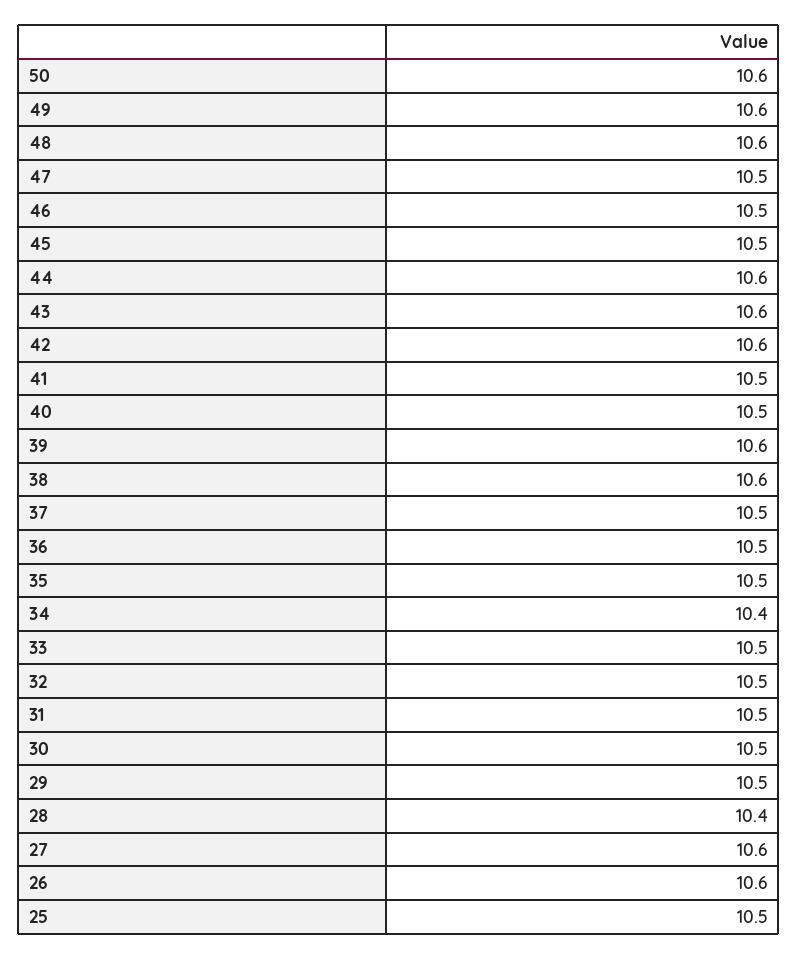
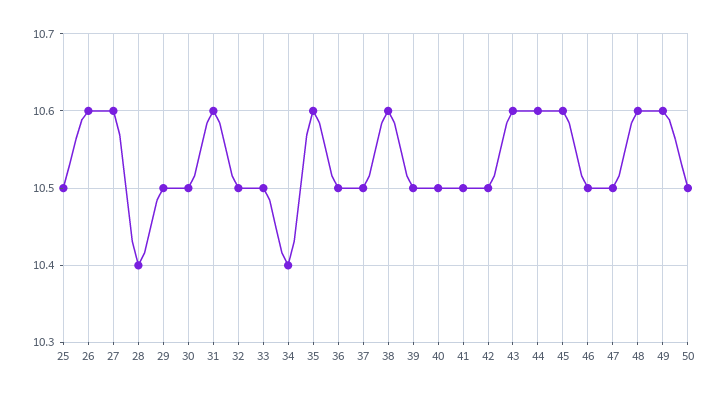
  {
-   "50": 10.6,
+   "50": 10.5,
    "49": 10.6,
    "48": 10.6,
    "47": 10.5,
    "46": 10.5,
-   "45": 10.5,
+   "45": 10.6,
    "44": 10.6,
    "43": 10.6,
-   "42": 10.6,
+   "42": 10.5,
    "41": 10.5,
    "40": 10.5,
-   "39": 10.6,
+   "39": 10.5,
    "38": 10.6,
    "37": 10.5,
    "36": 10.5,
-   "35": 10.5,
+   "35": 10.6,
    "34": 10.4,
    "33": 10.5,
    "32": 10.5,
-   "31": 10.5,
+   "31": 10.6,
    "30": 10.5,
    "29": 10.5,
    "28": 10.4,
    "27": 10.6,
    "26": 10.6,
    "25": 10.5
  }

